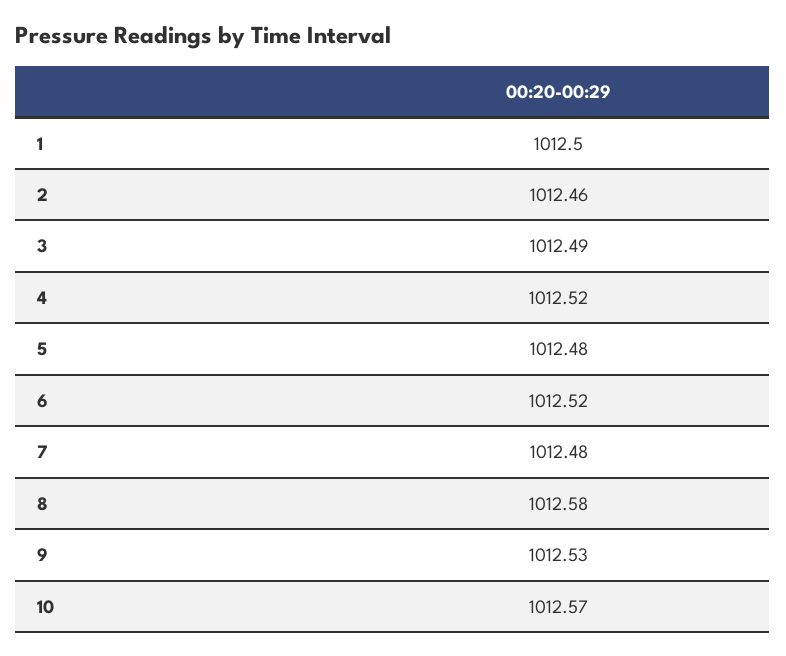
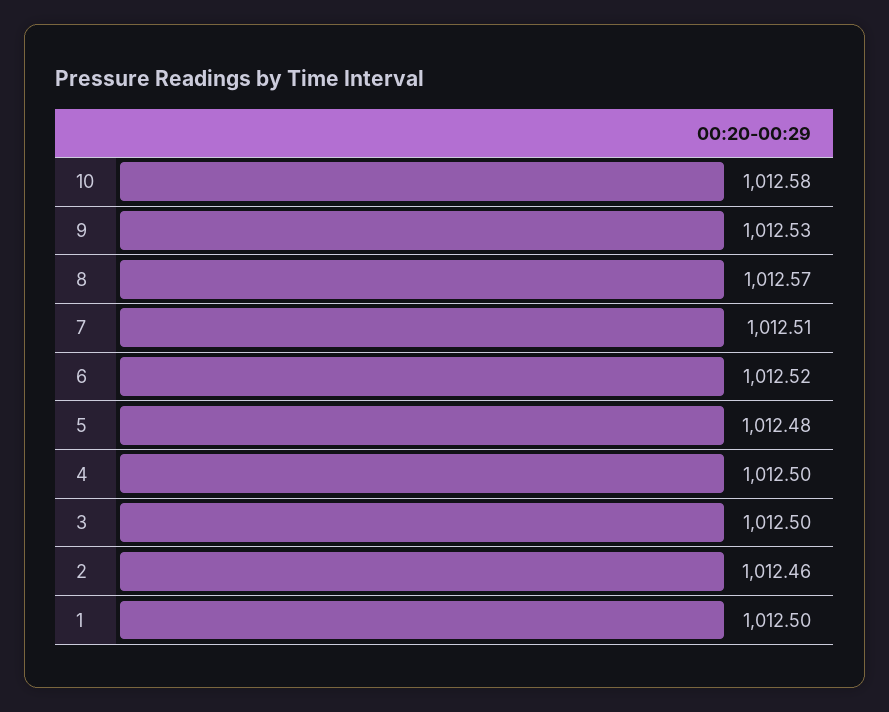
  {
    "1": 1012.5,
    "2": 1012.46,
-   "3": 1012.49,
+   "3": 1012.5,
-   "4": 1012.52,
+   "4": 1012.5,
    "5": 1012.48,
    "6": 1012.52,
-   "7": 1012.48,
+   "7": 1012.51,
-   "8": 1012.58,
+   "8": 1012.57,
    "9": 1012.53,
-   "10": 1012.57
+   "10": 1012.58
  }

